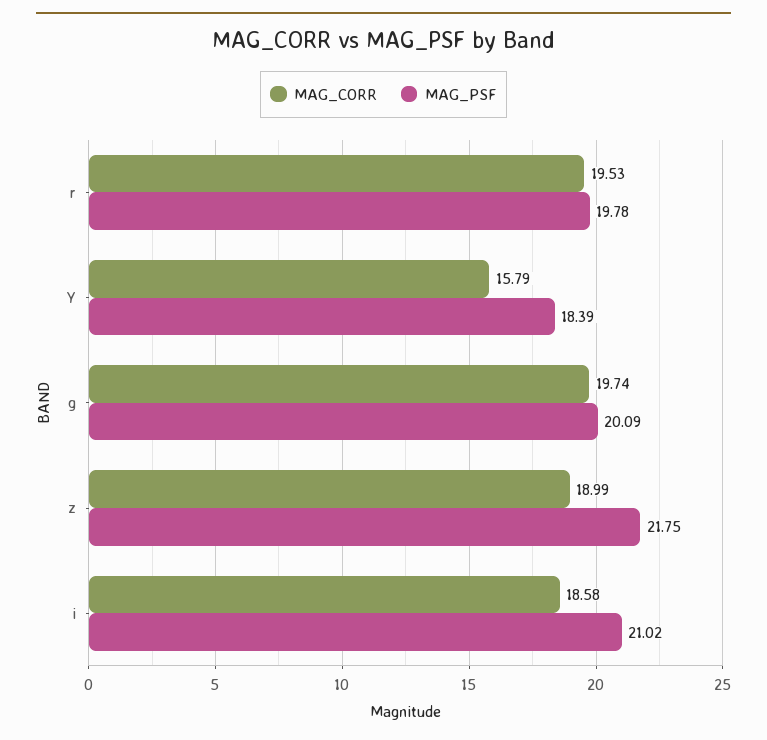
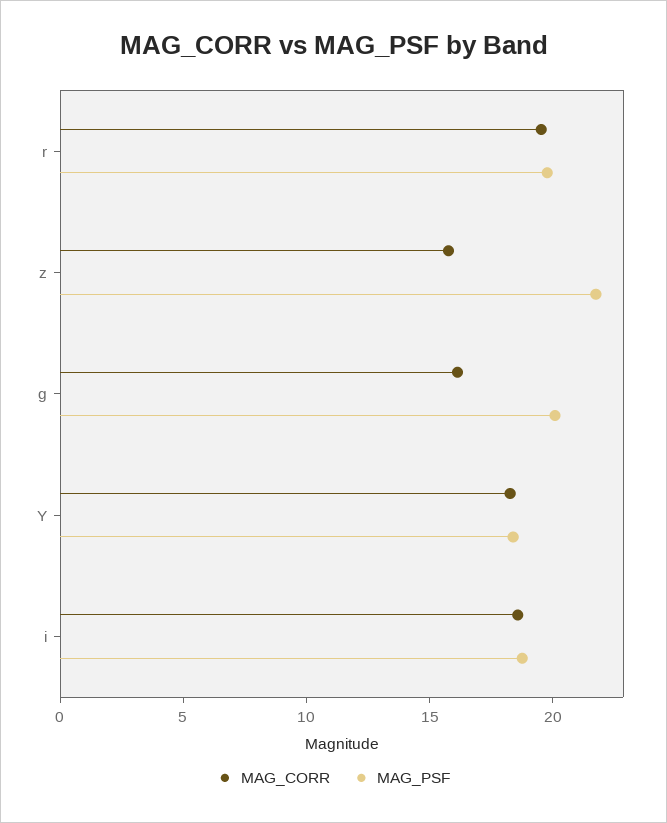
  {
    "MAG_CORR": {
      "r": 19.53,
-     "Y": 15.79,
+     "Y": 18,
-     "g": 19.74,
+     "g": 16,
-     "z": 18.99,
+     "z": 16,
      "i": 18.58
    },
    "MAG_PSF": {
      "r": 19.78,
      "Y": 18.39,
      "g": 20.09,
      "z": 21.75,
-     "i": 21.02
+     "i": 19
    }
  }

